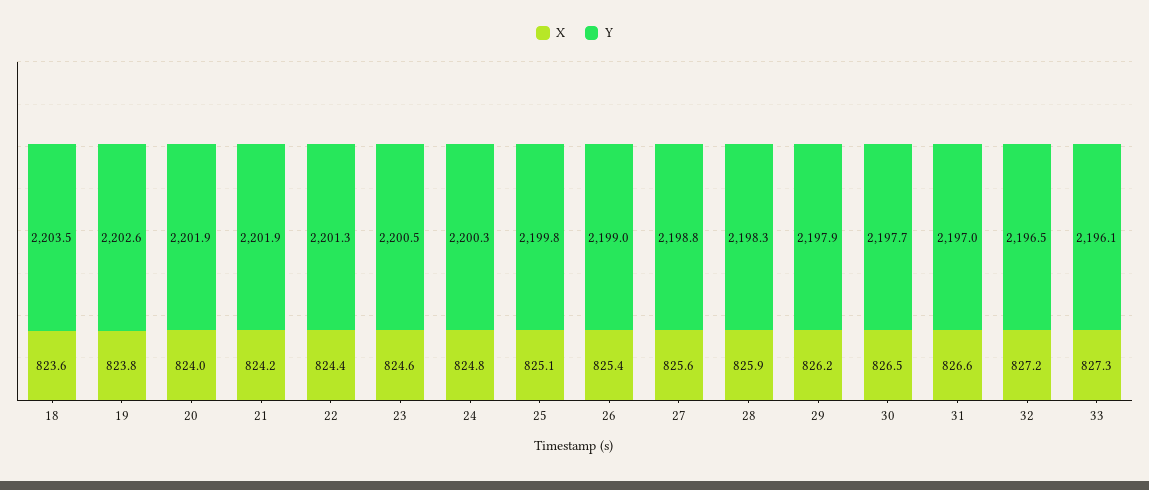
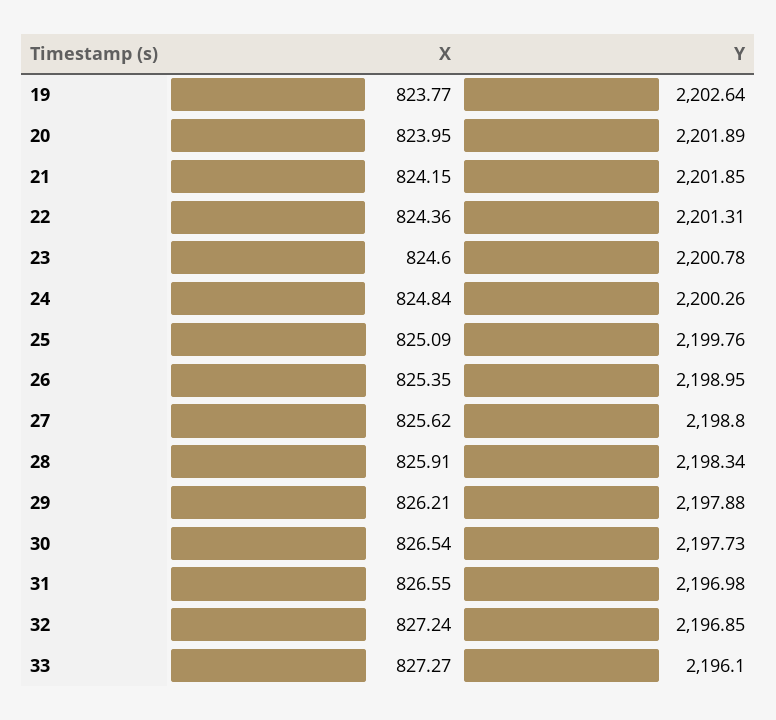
  {
    "X": {
-     "18": 823.6,
      "19": 823.77,
      "20": 823.95,
      "21": 824.15,
      "22": 824.36,
      "23": 824.6,
      "24": 824.84,
      "25": 825.09,
      "26": 825.35,
      "27": 825.62,
      "28": 825.91,
      "29": 826.21,
      "30": 826.54,
      "31": 826.55,
      "32": 827.24,
      "33": 827.27
    },
    "Y": {
-     "18": 2203.5,
      "19": 2202.64,
      "20": 2201.89,
      "21": 2201.85,
      "22": 2201.31,
-     "23": 2200.5,
+     "23": 2200.78,
      "24": 2200.26,
      "25": 2199.76,
      "26": 2198.95,
      "27": 2198.8,
      "28": 2198.34,
      "29": 2197.88,
      "30": 2197.73,
      "31": 2196.98,
-     "32": 2196.5,
+     "32": 2196.85,
      "33": 2196.1
    }
  }

